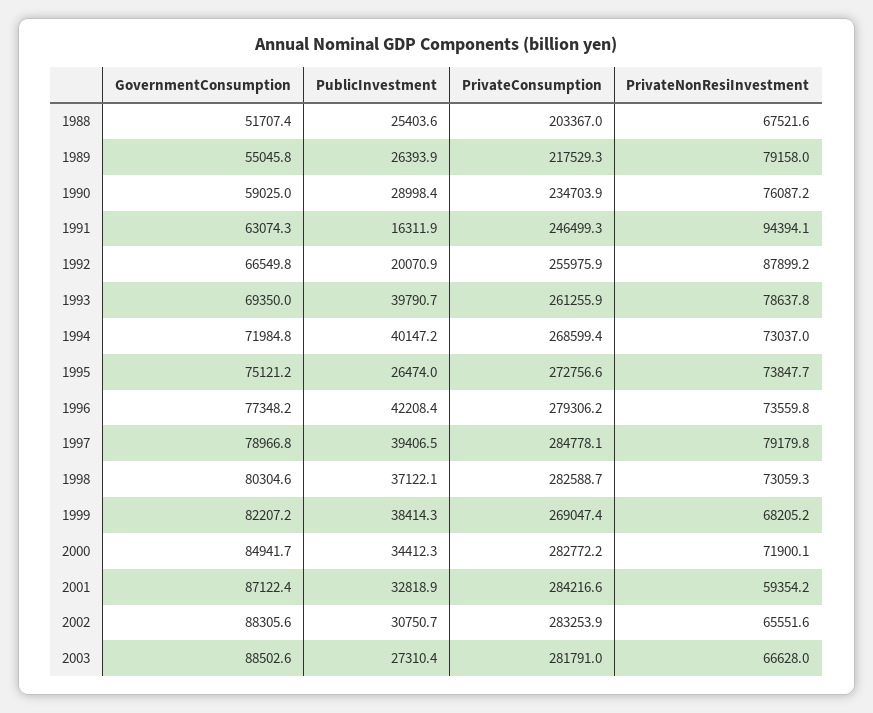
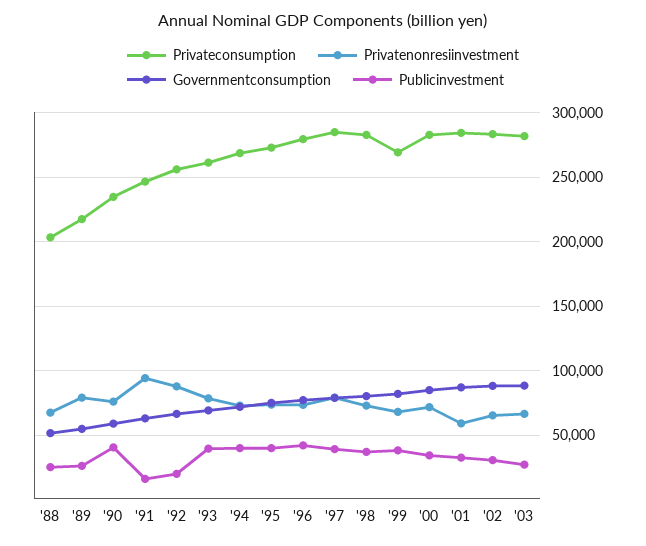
  {
    "GovernmentConsumption": {
      "1988": 51707.4,
      "1989": 55045.8,
      "1990": 59025,
      "1991": 63074.3,
      "1992": 66549.8,
      "1993": 69350,
      "1994": 71984.8,
      "1995": 75121.2,
      "1996": 77348.2,
      "1997": 78966.8,
      "1998": 80304.6,
      "1999": 82207.2,
      "2000": 84941.7,
      "2001": 87122.4,
      "2002": 88305.6,
      "2003": 88502.6
    },
    "PublicInvestment": {
      "1988": 25403.6,
      "1989": 26393.9,
-     "1990": 28998.4,
+     "1990": 40000,
      "1991": 16311.9,
      "1992": 20070.9,
      "1993": 39790.7,
      "1994": 40147.2,
-     "1995": 26474,
+     "1995": 40000,
      "1996": 42208.4,
      "1997": 39406.5,
      "1998": 37122.1,
      "1999": 38414.3,
      "2000": 34412.3,
      "2001": 32818.9,
      "2002": 30750.7,
      "2003": 27310.4
    },
    "PrivateConsumption": {
      "1988": 203367,
      "1989": 217529.3,
      "1990": 234703.9,
      "1991": 246499.3,
      "1992": 255975.9,
      "1993": 261255.9,
      "1994": 268599.4,
      "1995": 272756.6,
      "1996": 279306.2,
      "1997": 284778.1,
      "1998": 282588.7,
      "1999": 269047.4,
      "2000": 282772.2,
      "2001": 284216.6,
      "2002": 283253.9,
      "2003": 281791
    },
    "PrivateNonResiInvestment": {
      "1988": 67521.6,
      "1989": 79158,
      "1990": 76087.2,
      "1991": 94394.1,
      "1992": 87899.2,
      "1993": 78637.8,
      "1994": 73037,
      "1995": 73847.7,
      "1996": 73559.8,
      "1997": 79179.8,
      "1998": 73059.3,
      "1999": 68205.2,
      "2000": 71900.1,
      "2001": 59354.2,
      "2002": 65551.6,
      "2003": 66628
    }
  }

